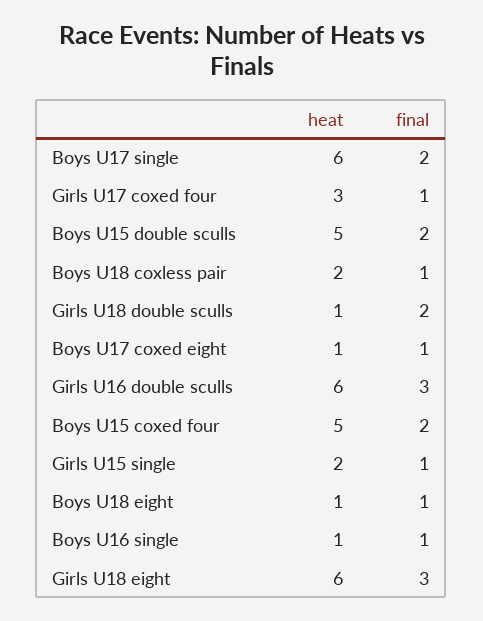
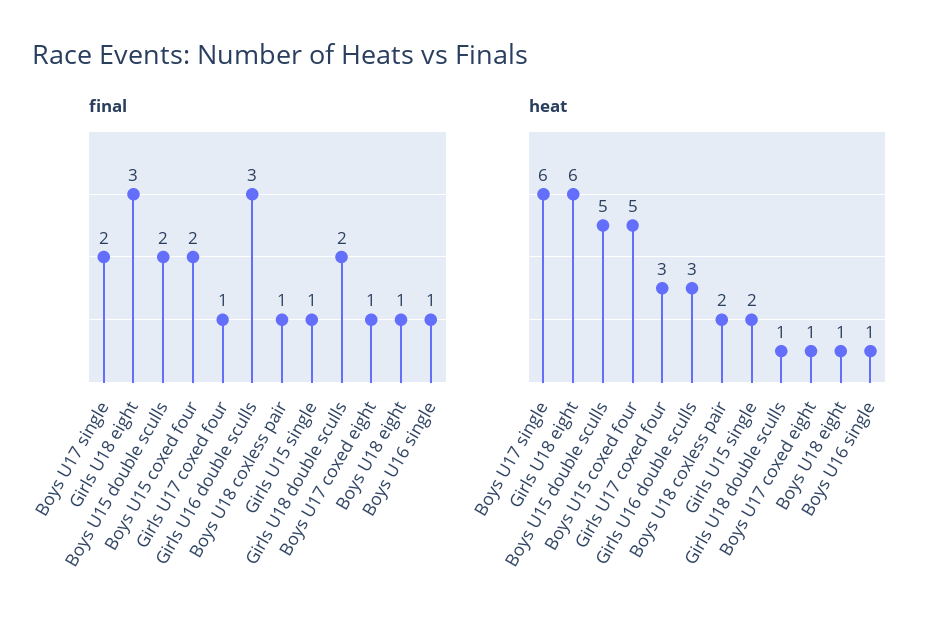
  {
    "heat": {
      "Boys U17 single": 6,
      "Girls U17 coxed four": 3,
      "Boys U15 double sculls": 5,
      "Boys U18 coxless pair": 2,
      "Girls U18 double sculls": 1,
      "Boys U17 coxed eight": 1,
-     "Girls U16 double sculls": 6,
+     "Girls U16 double sculls": 3,
      "Boys U15 coxed four": 5,
      "Girls U15 single": 2,
      "Boys U18 eight": 1,
      "Boys U16 single": 1,
      "Girls U18 eight": 6
    },
    "final": {
      "Boys U17 single": 2,
      "Girls U17 coxed four": 1,
      "Boys U15 double sculls": 2,
      "Boys U18 coxless pair": 1,
      "Girls U18 double sculls": 2,
      "Boys U17 coxed eight": 1,
      "Girls U16 double sculls": 3,
      "Boys U15 coxed four": 2,
      "Girls U15 single": 1,
      "Boys U18 eight": 1,
      "Boys U16 single": 1,
      "Girls U18 eight": 3
    }
  }

